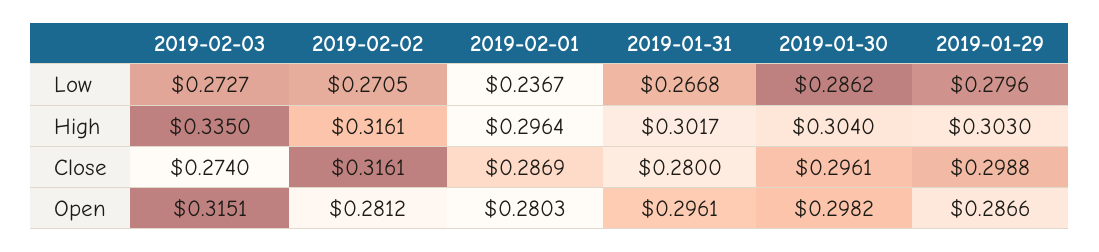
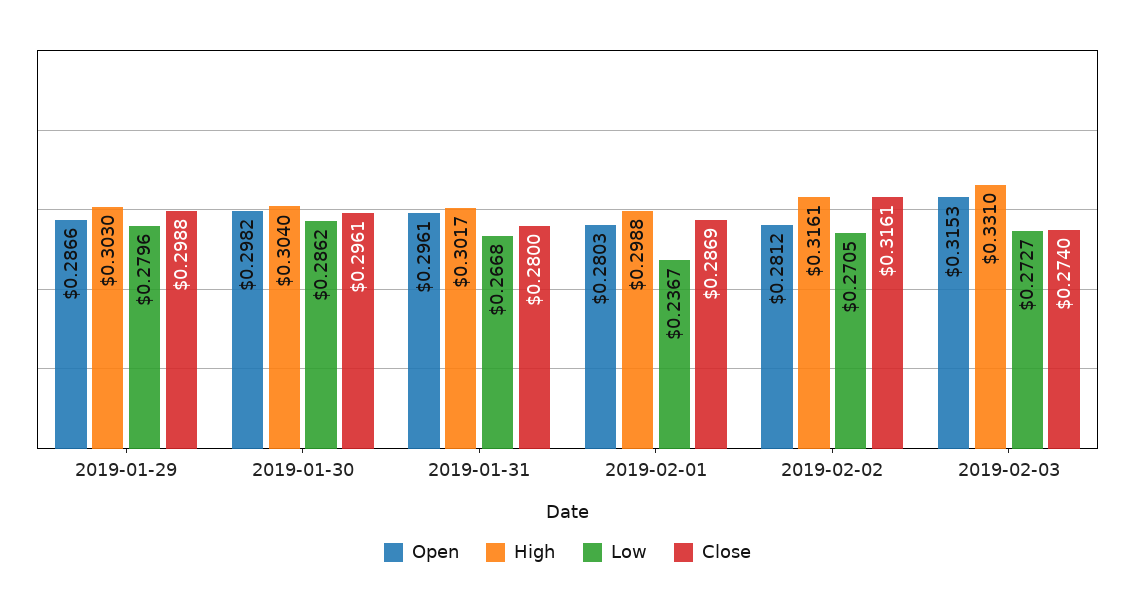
  {
    "Low": {
      "2019-02-03": 0.2727,
      "2019-02-02": 0.2705,
      "2019-02-01": 0.2367,
      "2019-01-31": 0.2668,
      "2019-01-30": 0.2862,
      "2019-01-29": 0.2796
    },
    "High": {
-     "2019-02-03": 0.335,
+     "2019-02-03": 0.331,
      "2019-02-02": 0.3161,
-     "2019-02-01": 0.2964,
+     "2019-02-01": 0.2988,
      "2019-01-31": 0.3017,
      "2019-01-30": 0.304,
      "2019-01-29": 0.303
    },
    "Close": {
      "2019-02-03": 0.274,
      "2019-02-02": 0.3161,
      "2019-02-01": 0.2869,
      "2019-01-31": 0.28,
      "2019-01-30": 0.2961,
      "2019-01-29": 0.2988
    },
    "Open": {
-     "2019-02-03": 0.3151,
+     "2019-02-03": 0.3153,
      "2019-02-02": 0.2812,
      "2019-02-01": 0.2803,
      "2019-01-31": 0.2961,
      "2019-01-30": 0.2982,
      "2019-01-29": 0.2866
    }
  }

